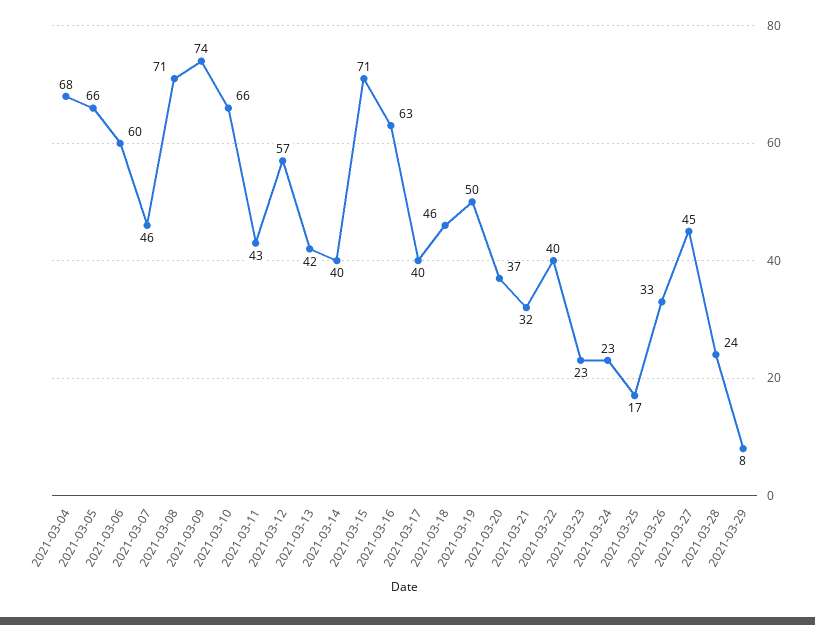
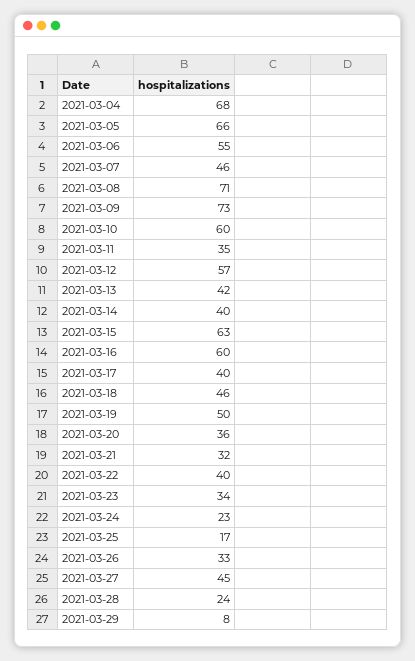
  {
    "2021-03-04": 68,
    "2021-03-05": 66,
-   "2021-03-06": 60,
+   "2021-03-06": 55,
    "2021-03-07": 46,
    "2021-03-08": 71,
-   "2021-03-09": 74,
+   "2021-03-09": 73,
-   "2021-03-10": 66,
+   "2021-03-10": 60,
-   "2021-03-11": 43,
+   "2021-03-11": 35,
    "2021-03-12": 57,
    "2021-03-13": 42,
    "2021-03-14": 40,
-   "2021-03-15": 71,
+   "2021-03-15": 63,
-   "2021-03-16": 63,
+   "2021-03-16": 60,
    "2021-03-17": 40,
    "2021-03-18": 46,
    "2021-03-19": 50,
-   "2021-03-20": 37,
+   "2021-03-20": 36,
    "2021-03-21": 32,
    "2021-03-22": 40,
-   "2021-03-23": 23,
+   "2021-03-23": 34,
    "2021-03-24": 23,
    "2021-03-25": 17,
    "2021-03-26": 33,
    "2021-03-27": 45,
    "2021-03-28": 24,
    "2021-03-29": 8
  }

